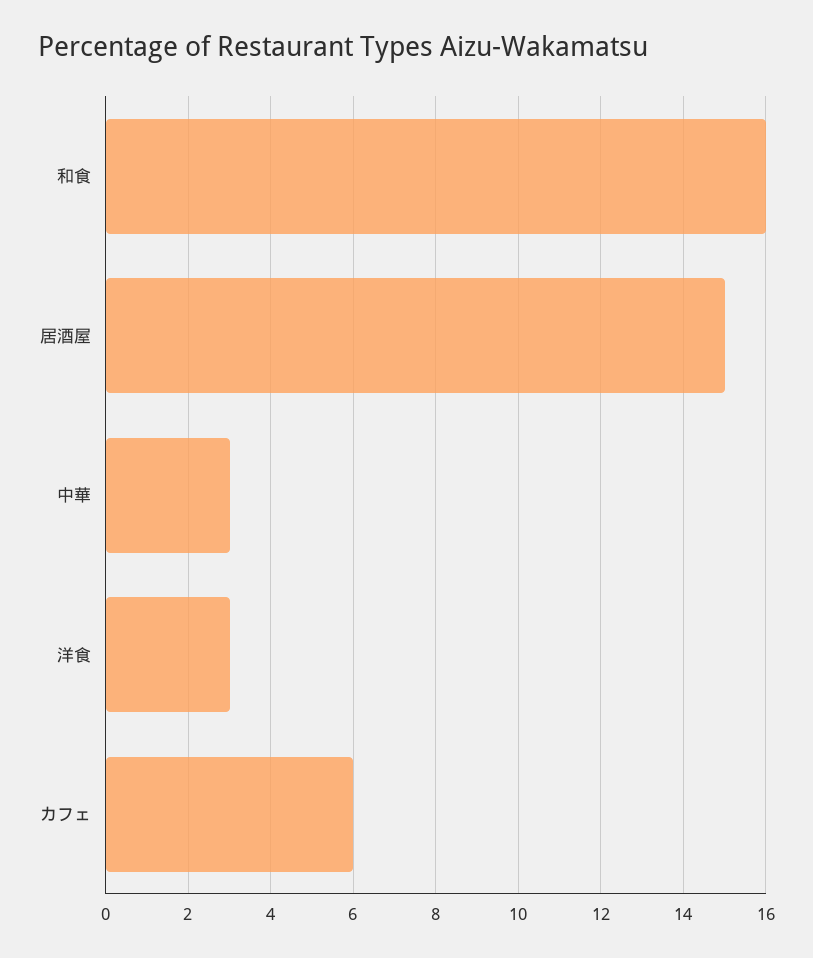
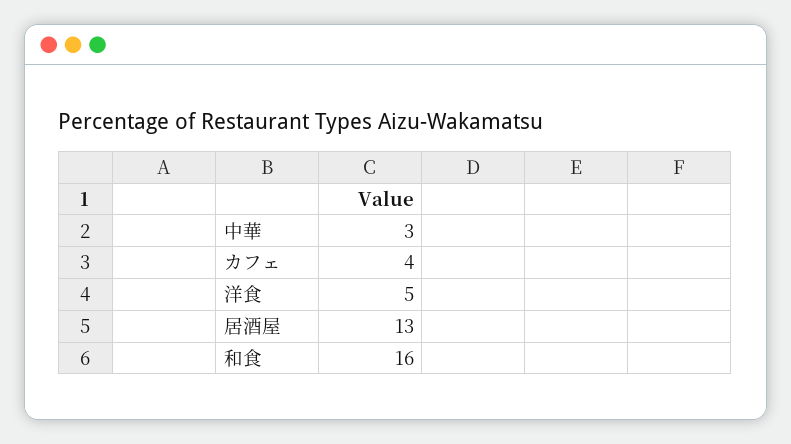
  {
    "和食": 16,
-   "居酒屋": 15,
+   "居酒屋": 13,
    "中華": 3,
-   "洋食": 3,
+   "洋食": 5,
-   "カフェ": 6
+   "カフェ": 4
  }

